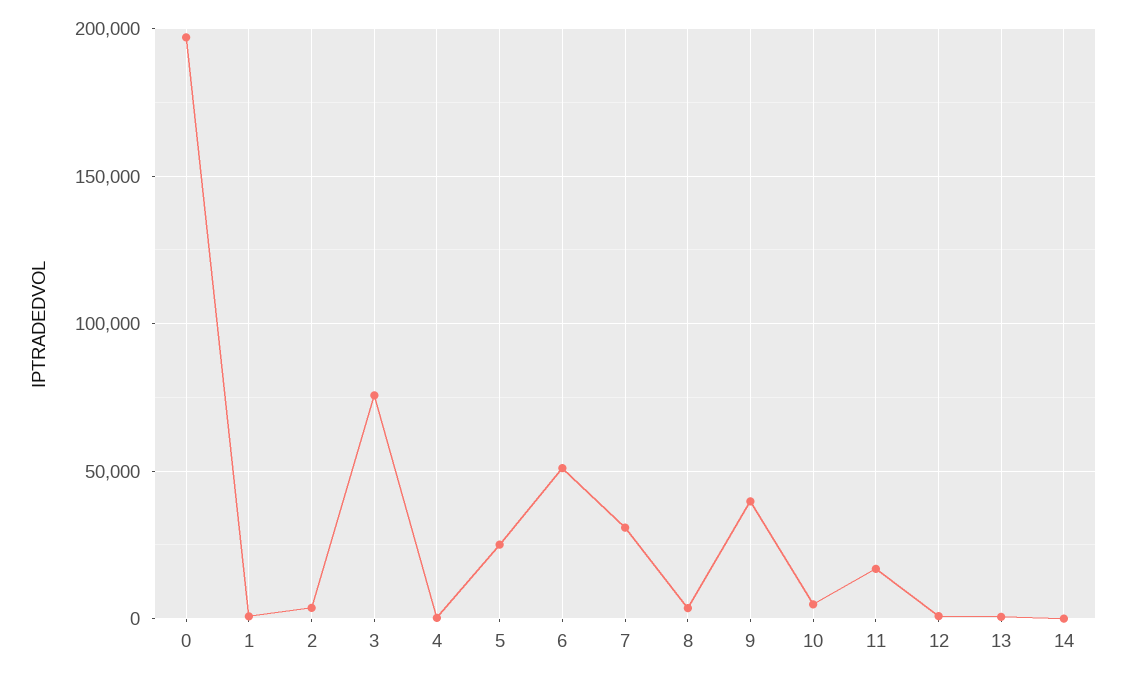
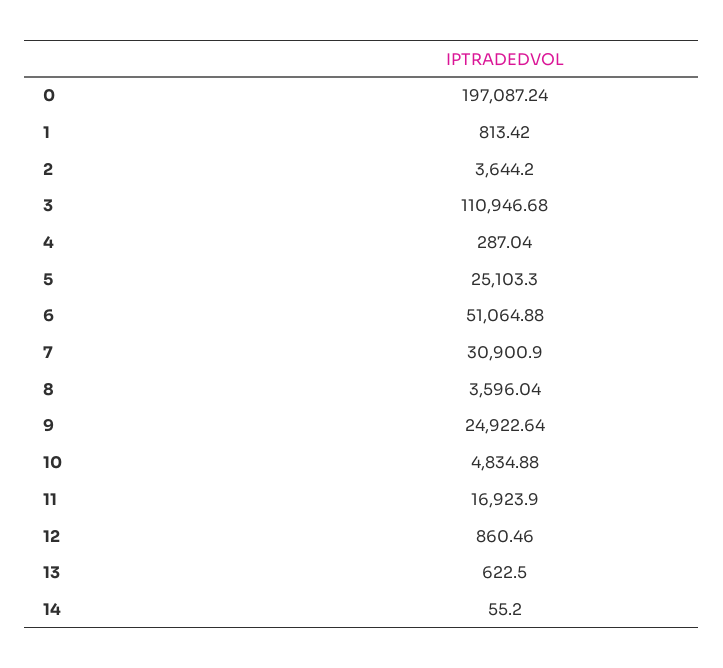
  {
    "0": 197087.24,
    "1": 813.42,
    "2": 3644.2,
-   "3": 75000,
+   "3": 110946.68,
    "4": 287.04,
    "5": 25103.3,
    "6": 51064.88,
    "7": 30900.9,
    "8": 3596.04,
-   "9": 40000,
+   "9": 24922.64,
    "10": 4834.88,
    "11": 16923.9,
    "12": 860.46,
    "13": 622.5,
    "14": 55.2
  }

